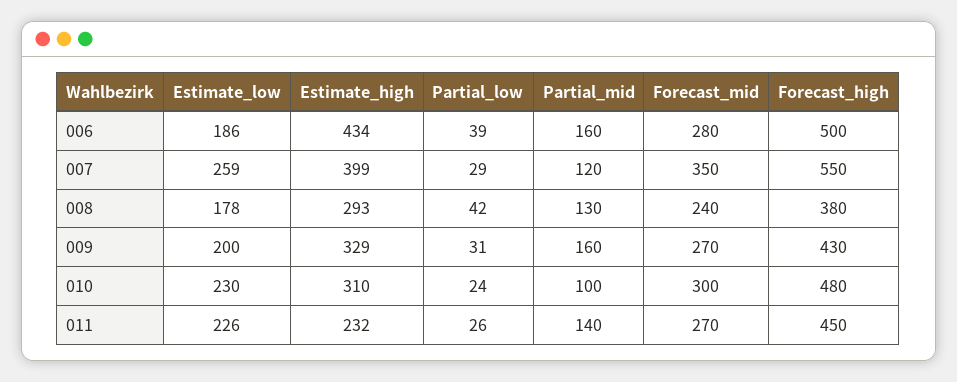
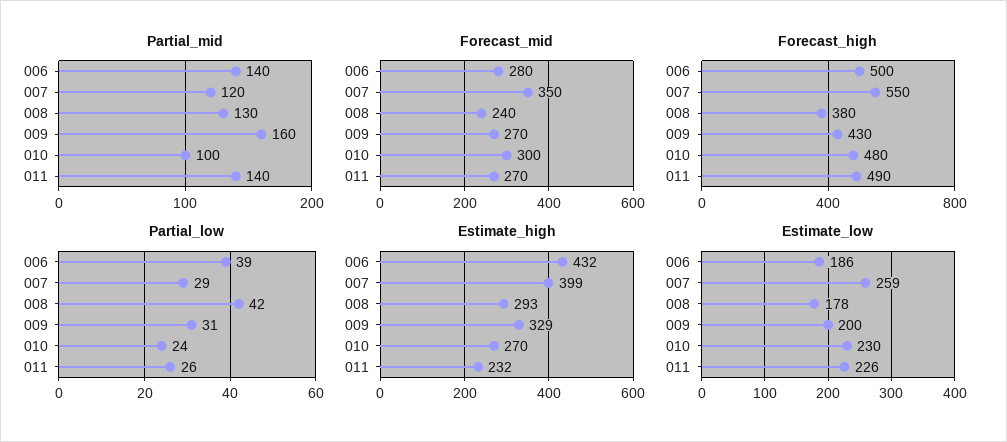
  {
    "Estimate_low": {
      "006": 186,
      "007": 259,
      "008": 178,
      "009": 200,
      "010": 230,
      "011": 226
    },
    "Estimate_high": {
-     "006": 434,
+     "006": 432,
      "007": 399,
      "008": 293,
      "009": 329,
-     "010": 310,
+     "010": 270,
      "011": 232
    },
    "Partial_low": {
      "006": 39,
      "007": 29,
      "008": 42,
      "009": 31,
      "010": 24,
      "011": 26
    },
    "Partial_mid": {
-     "006": 160,
+     "006": 140,
      "007": 120,
      "008": 130,
      "009": 160,
      "010": 100,
      "011": 140
    },
    "Forecast_mid": {
      "006": 280,
      "007": 350,
      "008": 240,
      "009": 270,
      "010": 300,
      "011": 270
    },
    "Forecast_high": {
      "006": 500,
      "007": 550,
      "008": 380,
      "009": 430,
      "010": 480,
-     "011": 450
+     "011": 490
    }
  }

